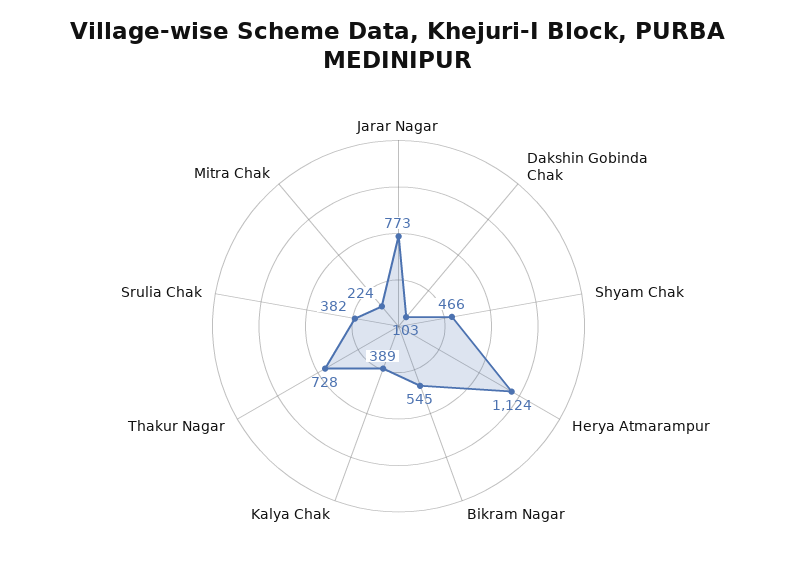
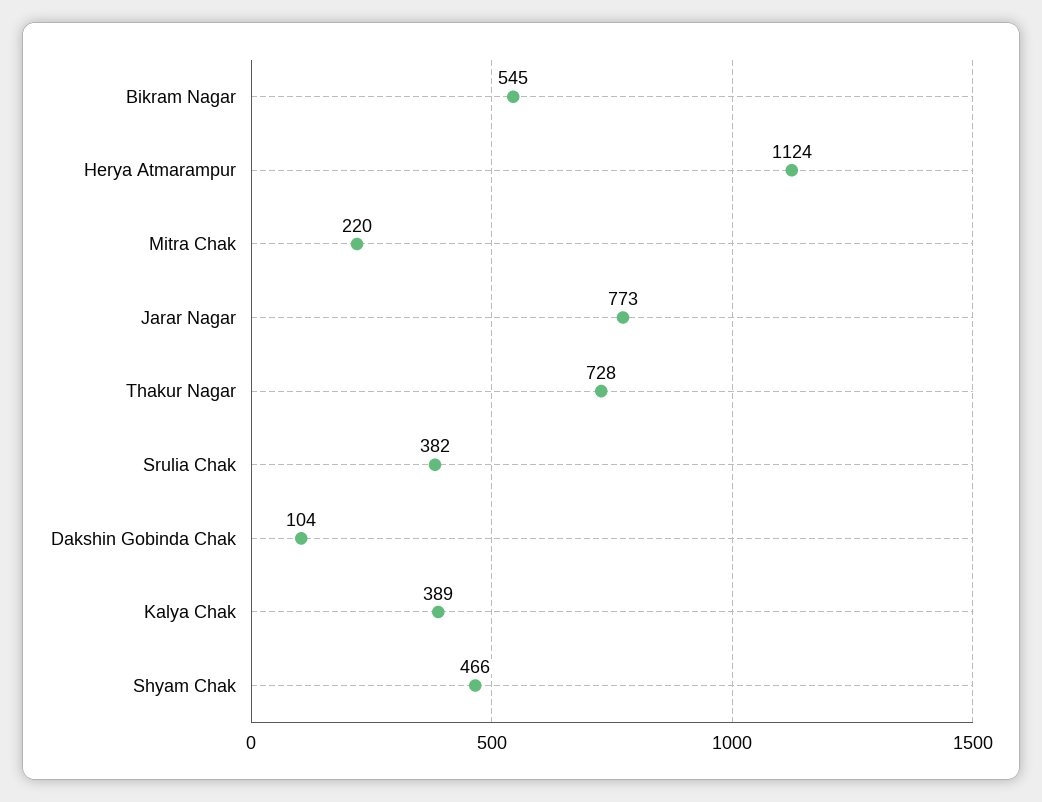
  {
    "Jarar Nagar": 773,
-   "Dakshin Gobinda Chak": 103,
+   "Dakshin Gobinda Chak": 104,
    "Shyam Chak": 466,
    "Herya Atmarampur": 1124,
    "Bikram Nagar": 545,
    "Kalya Chak": 389,
    "Thakur Nagar": 728,
    "Srulia Chak": 382,
-   "Mitra Chak": 224
+   "Mitra Chak": 220
  }

